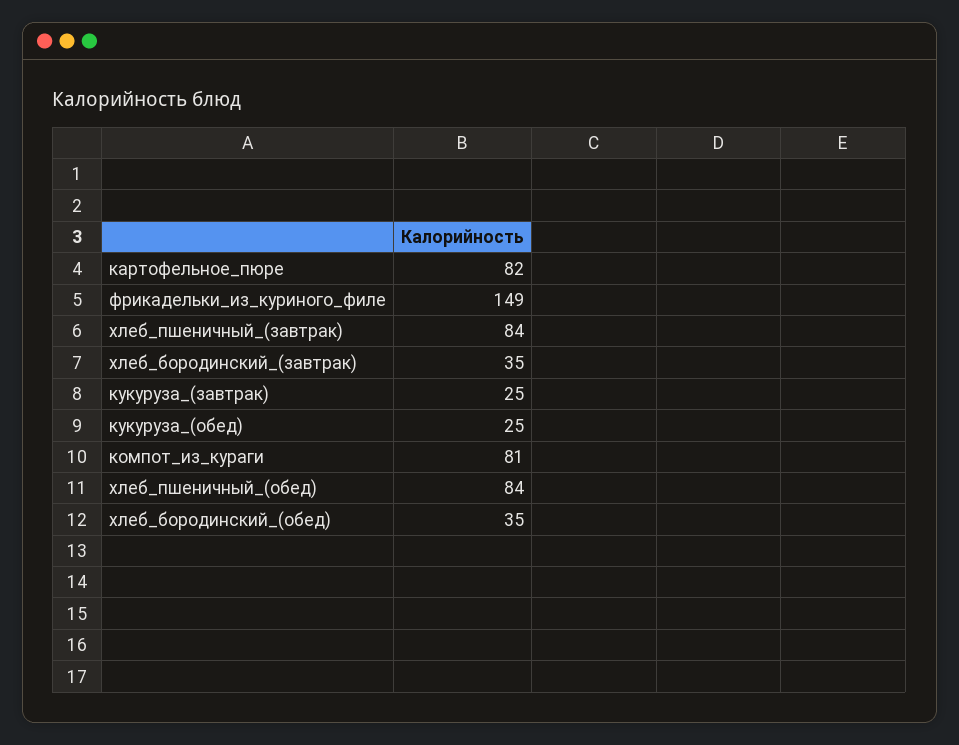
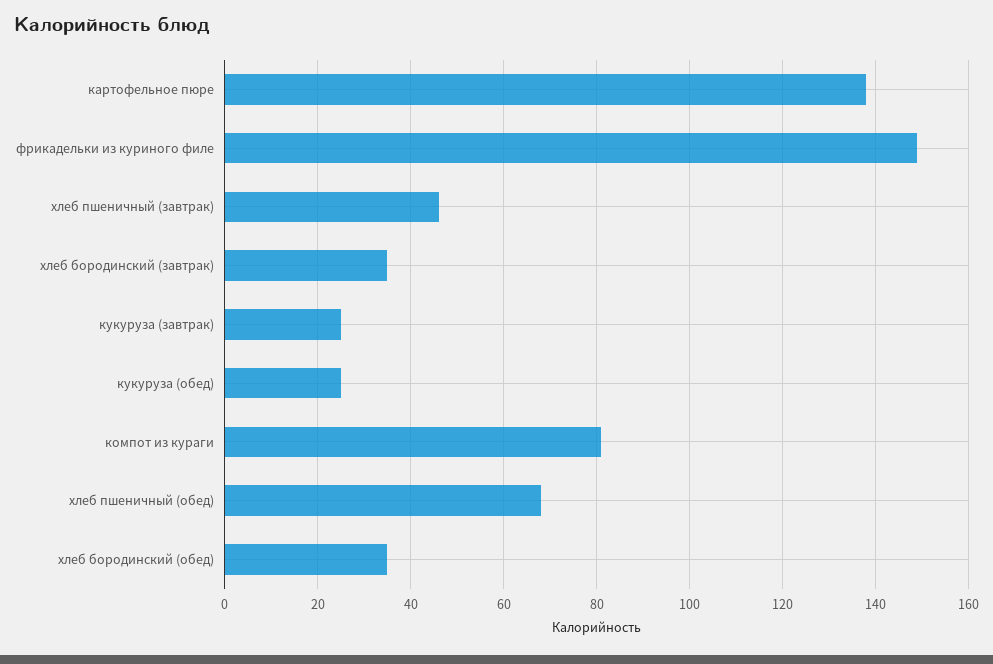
  {
-   "картофельное_пюре": 82,
+   "картофельное_пюре": 138,
    "фрикадельки_из_куриного_филе": 149,
-   "хлеб_пшеничный_(завтрак)": 84,
+   "хлеб_пшеничный_(завтрак)": 46,
    "хлеб_бородинский_(завтрак)": 35,
    "кукуруза_(завтрак)": 25,
    "кукуруза_(обед)": 25,
    "компот_из_кураги": 81,
-   "хлеб_пшеничный_(обед)": 84,
+   "хлеб_пшеничный_(обед)": 68,
    "хлеб_бородинский_(обед)": 35
  }

